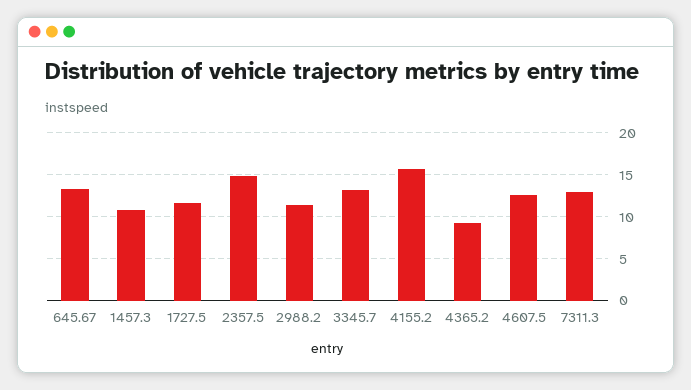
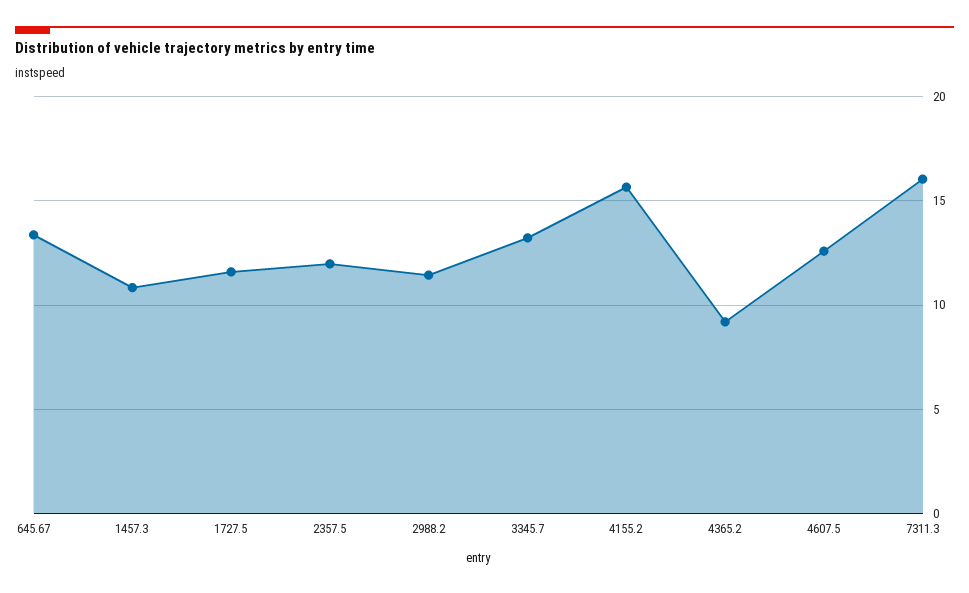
  {
    "645.67": 13.5,
    "1457.3": 11,
    "1727.5": 11.5,
-   "2357.5": 15,
+   "2357.5": 12,
    "2988.2": 11.5,
    "3345.7": 13,
    "4155.2": 15.5,
    "4365.2": 9,
    "4607.5": 12.5,
-   "7311.3": 13
+   "7311.3": 16
  }

